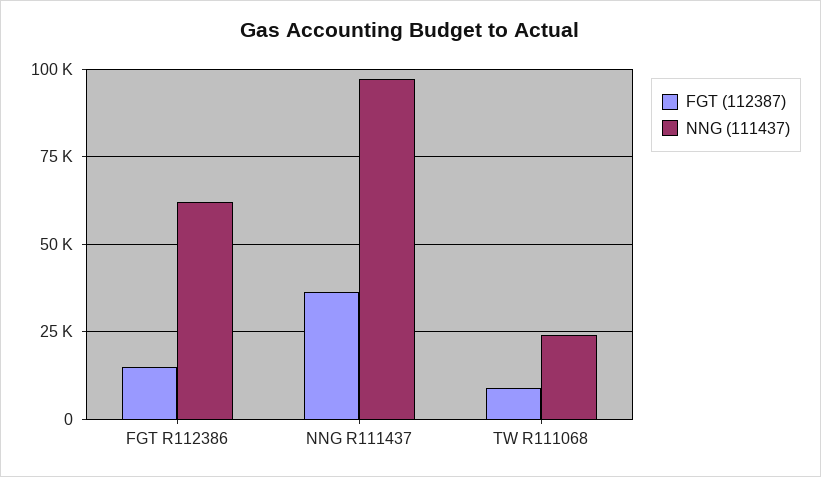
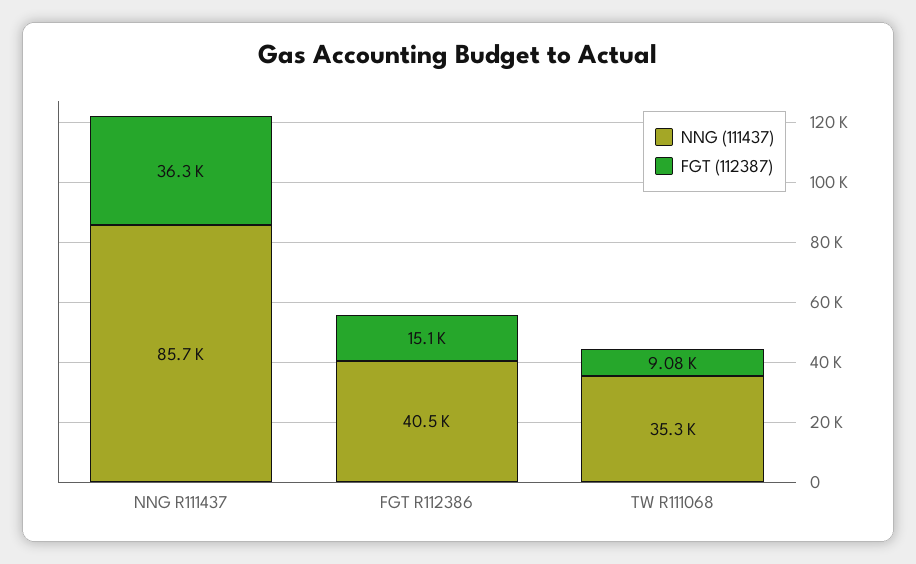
  {
    "FGT (112387)": {
      "FGT R112386": 15100,
      "NNG R111437": 36300,
      "TW R111068": 9080
    },
    "NNG (111437)": {
-     "FGT R112386": 62500,
+     "FGT R112386": 40500,
-     "NNG R111437": 97500,
+     "NNG R111437": 85700,
-     "TW R111068": 25000
+     "TW R111068": 35300
    }
  }

